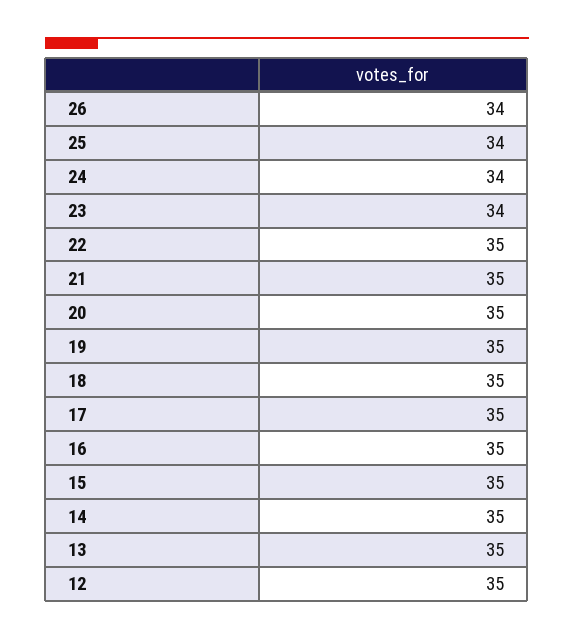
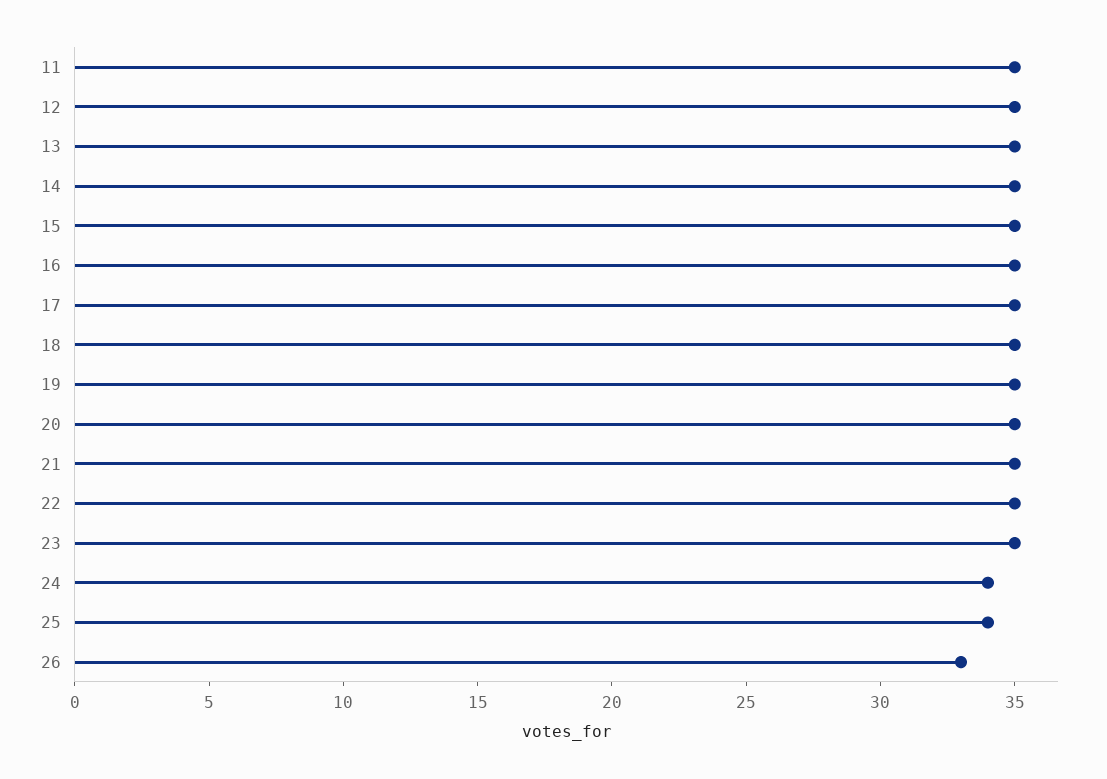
  {
-   "26": 34,
+   "26": 33,
    "25": 34,
    "24": 34,
-   "23": 34,
+   "23": 35,
    "22": 35,
    "21": 35,
    "20": 35,
    "19": 35,
    "18": 35,
    "17": 35,
    "16": 35,
    "15": 35,
    "14": 35,
    "13": 35,
-   "12": 35
+   "12": 35,
+   "11": 35
  }

